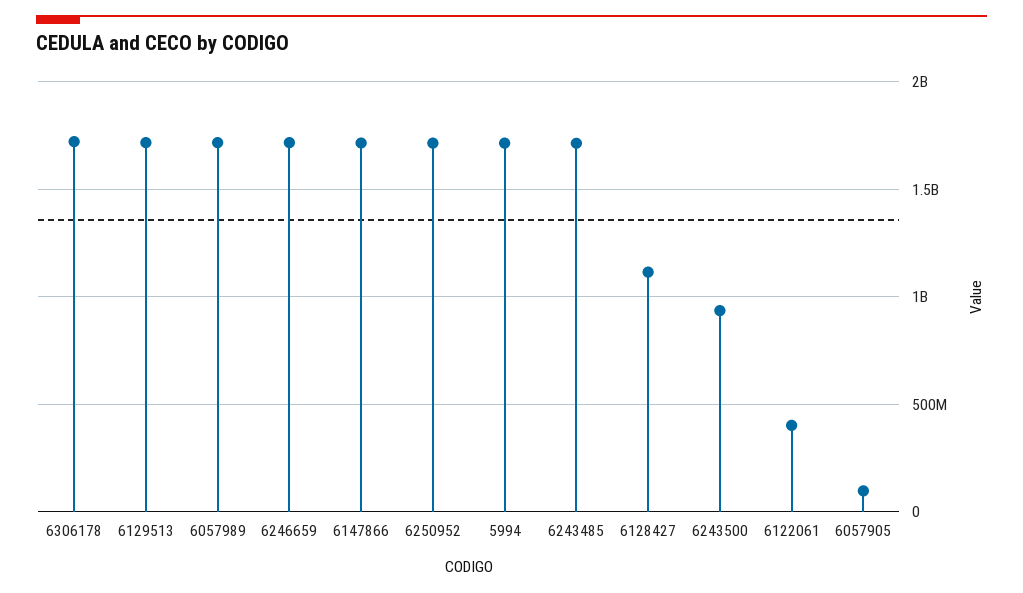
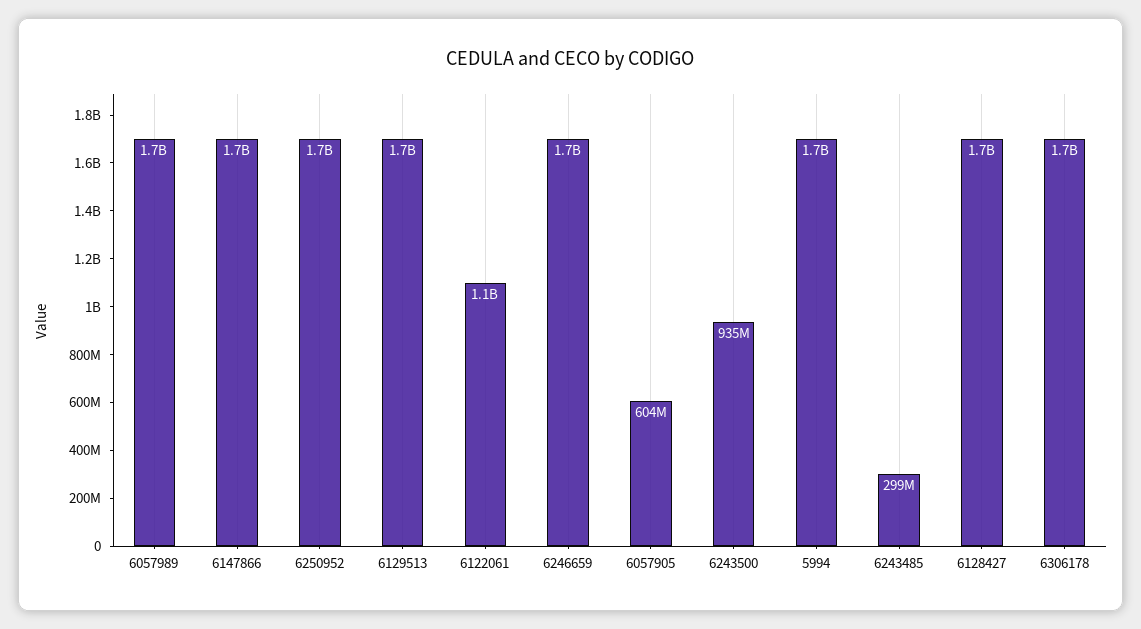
  {
    "6306178": 1700000000,
    "6129513": 1700000000,
    "6057989": 1700000000,
    "6246659": 1700000000,
    "6147866": 1700000000,
    "6250952": 1700000000,
    "5994": 1700000000,
-   "6243485": 1700000000,
+   "6243485": 299000000,
-   "6128427": 1100000000,
+   "6128427": 1700000000,
    "6243500": 935000000,
-   "6122061": 400000000,
+   "6122061": 1100000000,
-   "6057905": 100000000
+   "6057905": 604000000
  }

